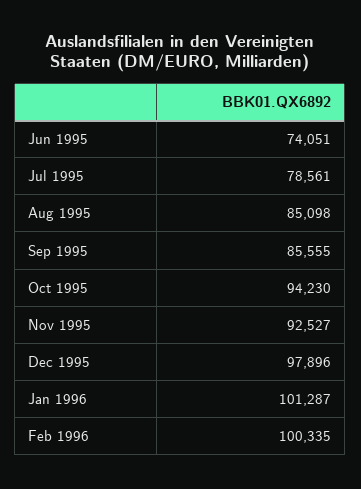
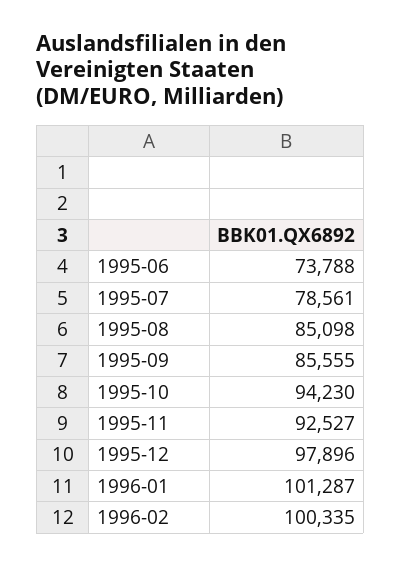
  {
-   "Jun 1995": 74051,
+   "Jun 1995": 73788,
    "Jul 1995": 78561,
    "Aug 1995": 85098,
    "Sep 1995": 85555,
    "Oct 1995": 94230,
    "Nov 1995": 92527,
    "Dec 1995": 97896,
    "Jan 1996": 101287,
    "Feb 1996": 100335
  }

